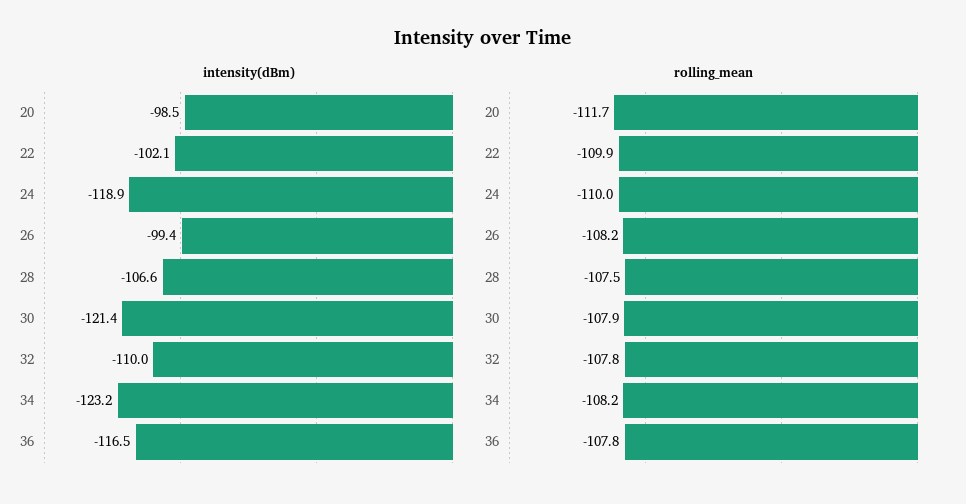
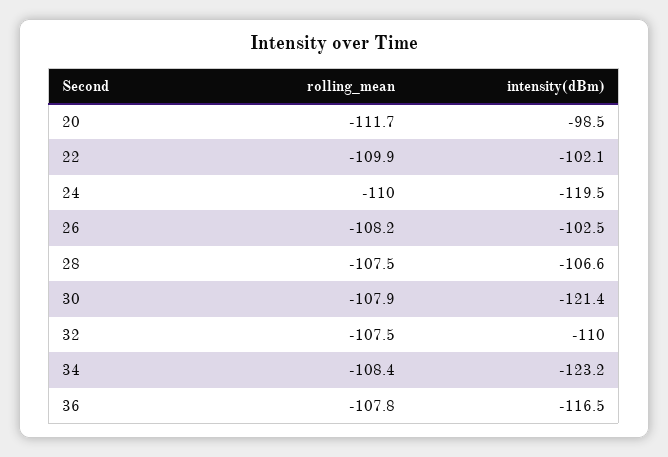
  {
    "intensity(dBm)": {
      "20": -98.5,
      "22": -102.1,
-     "24": -118.9,
+     "24": -119.5,
-     "26": -99.4,
+     "26": -102.5,
      "28": -106.6,
      "30": -121.4,
      "32": -110,
      "34": -123.2,
      "36": -116.5
    },
    "rolling_mean": {
      "20": -111.7,
      "22": -109.9,
      "24": -110,
      "26": -108.2,
      "28": -107.5,
      "30": -107.9,
-     "32": -107.8,
+     "32": -107.5,
-     "34": -108.2,
+     "34": -108.4,
      "36": -107.8
    }
  }

